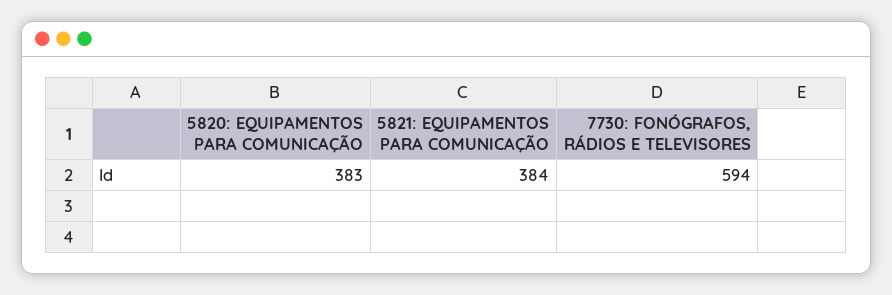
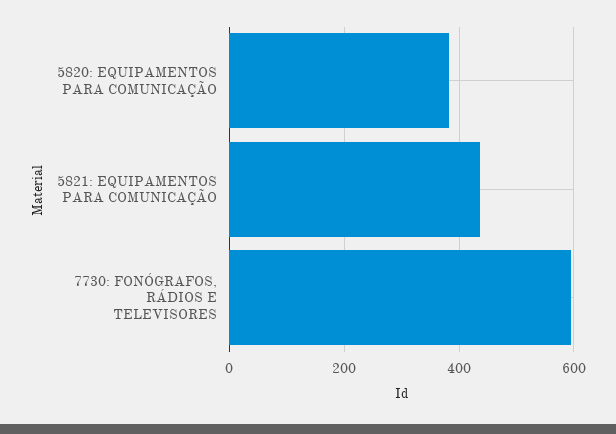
  {
    "5820: EQUIPAMENTOS PARA COMUNICAÇÃO": 383,
-   "5821: EQUIPAMENTOS PARA COMUNICAÇÃO": 384,
+   "5821: EQUIPAMENTOS PARA COMUNICAÇÃO": 440,
    "7730: FONÓGRAFOS, RÁDIOS E TELEVISORES": 594
  }

